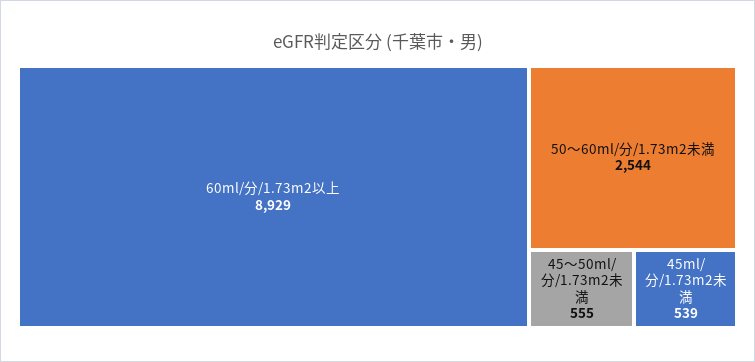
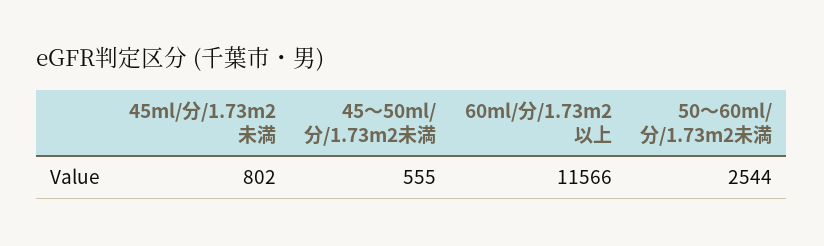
  {
-   "60ml/分/1.73m2以上": 8929,
+   "60ml/分/1.73m2以上": 11566,
    "50～60ml/分/1.73m2未満": 2544,
    "45～50ml/分/1.73m2未満": 555,
-   "45ml/分/1.73m2未満": 539
+   "45ml/分/1.73m2未満": 802
  }

